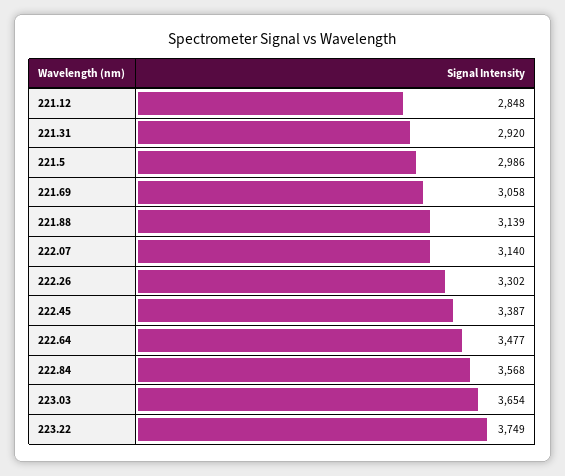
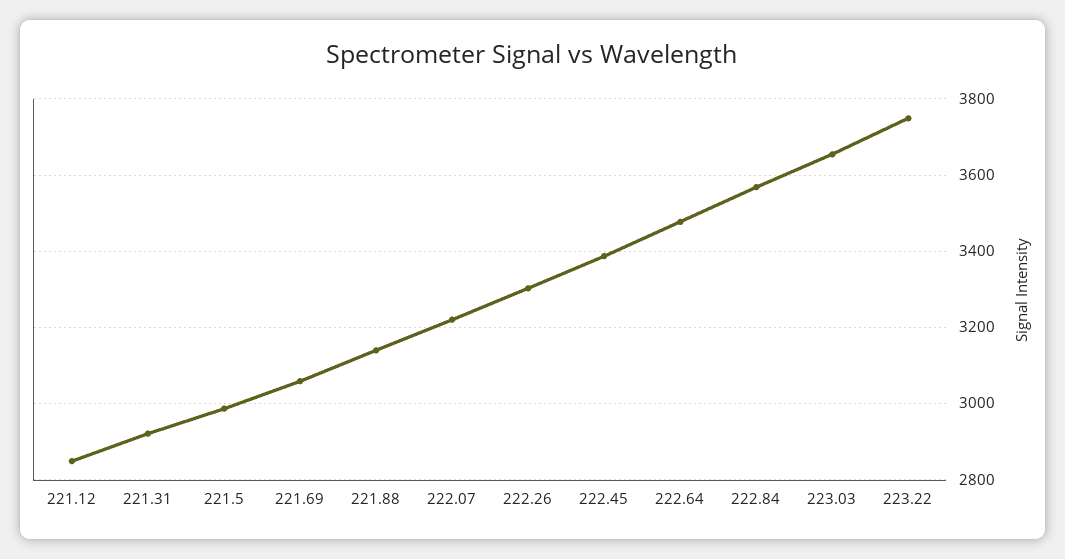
  {
    "221.12": 2848,
    "221.31": 2920,
    "221.5": 2986,
    "221.69": 3058,
    "221.88": 3139,
-   "222.07": 3140,
+   "222.07": 3220,
    "222.26": 3302,
    "222.45": 3387,
    "222.64": 3477,
    "222.84": 3568,
    "223.03": 3654,
    "223.22": 3749
  }

